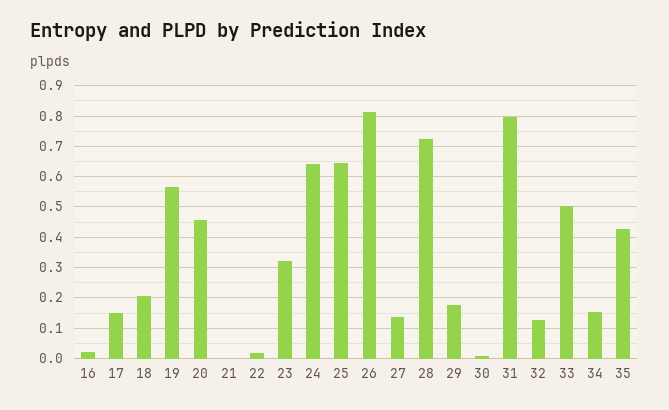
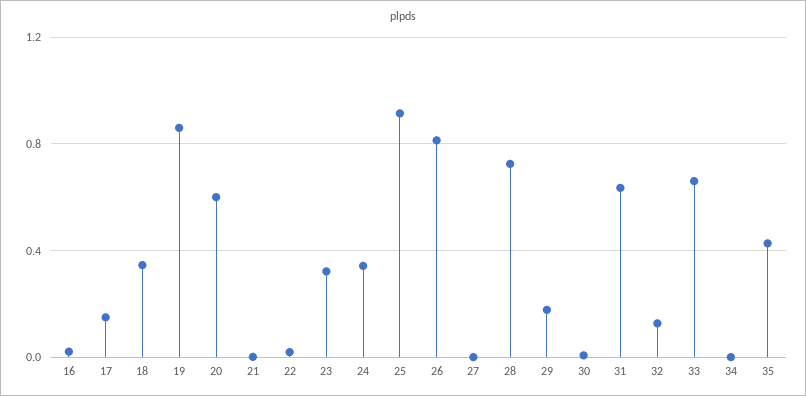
  {
    "16": 0.02,
    "17": 0.14,
-   "18": 0.2,
+   "18": 0.35,
-   "19": 0.56,
+   "19": 0.85,
-   "20": 0.46,
+   "20": 0.6,
    "21": 0,
    "22": 0.02,
    "23": 0.32,
-   "24": 0.64,
+   "24": 0.35,
-   "25": 0.64,
+   "25": 0.9,
    "26": 0.82,
-   "27": 0.14,
+   "27": 0,
    "28": 0.72,
    "29": 0.18,
    "30": 0,
-   "31": 0.8,
+   "31": 0.65,
    "32": 0.12,
-   "33": 0.5,
+   "33": 0.65,
-   "34": 0.16,
+   "34": 0,
    "35": 0.42
  }

